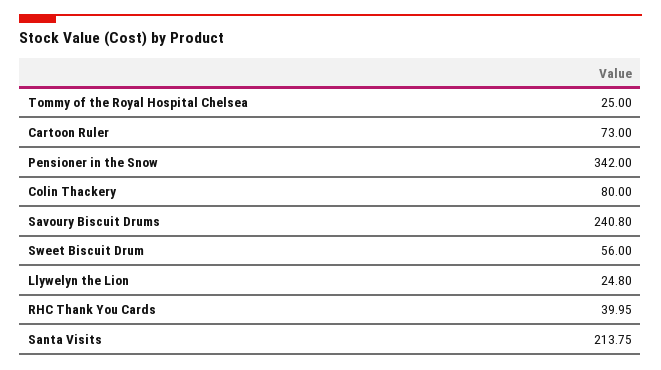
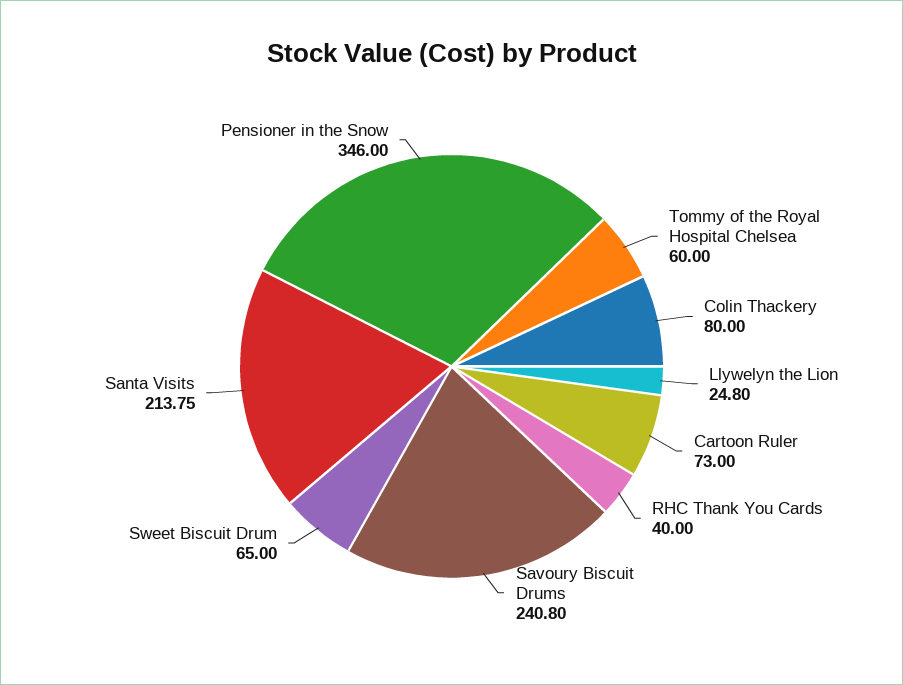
  {
-   "Tommy of the Royal Hospital Chelsea": 25,
+   "Tommy of the Royal Hospital Chelsea": 60,
    "Cartoon Ruler": 73,
-   "Pensioner in the Snow": 342,
+   "Pensioner in the Snow": 346,
    "Colin Thackery": 80,
    "Savoury Biscuit Drums": 240.8,
-   "Sweet Biscuit Drum": 56,
+   "Sweet Biscuit Drum": 65,
    "Llywelyn the Lion": 24.8,
-   "RHC Thank You Cards": 39.95,
+   "RHC Thank You Cards": 40,
    "Santa Visits": 213.75
  }

